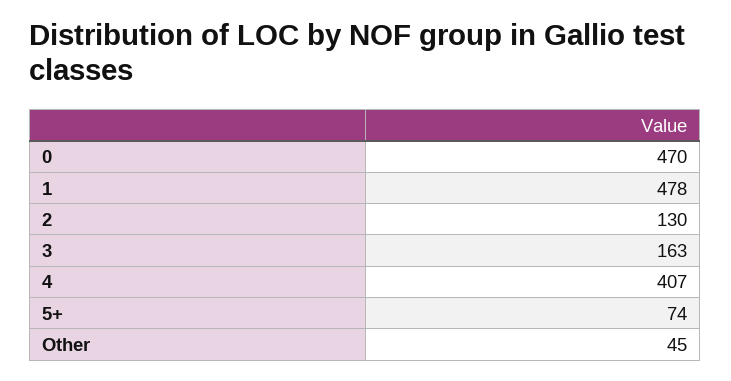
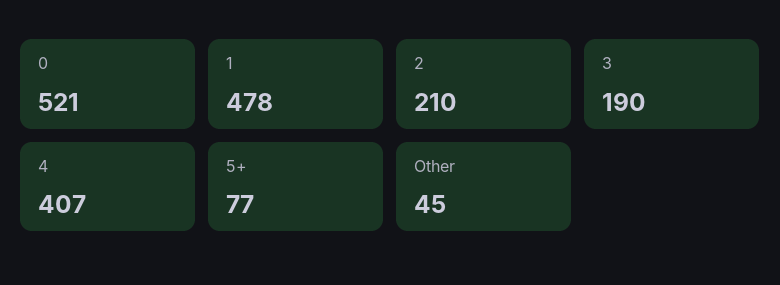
  {
-   "0": 470,
+   "0": 521,
    "1": 478,
-   "2": 130,
+   "2": 210,
-   "3": 163,
+   "3": 190,
    "4": 407,
-   "5+": 74,
+   "5+": 77,
    "Other": 45
  }

